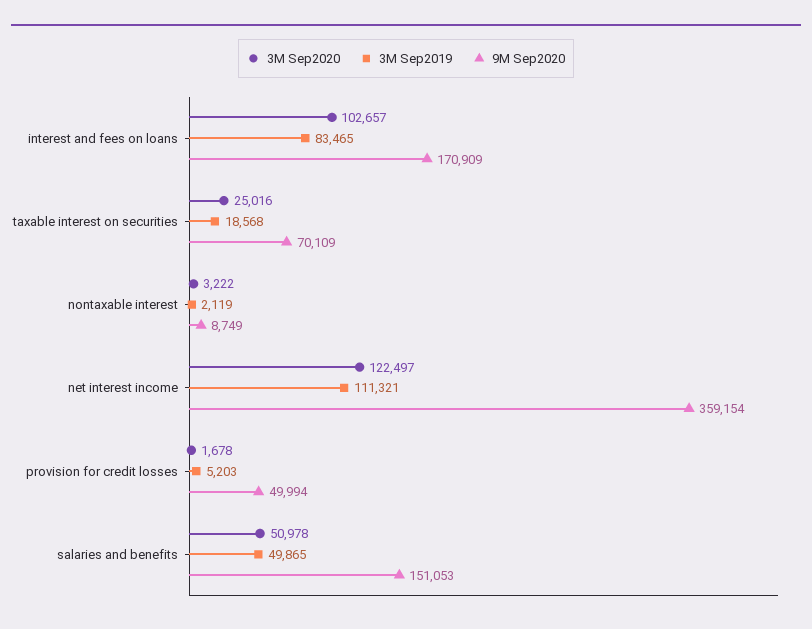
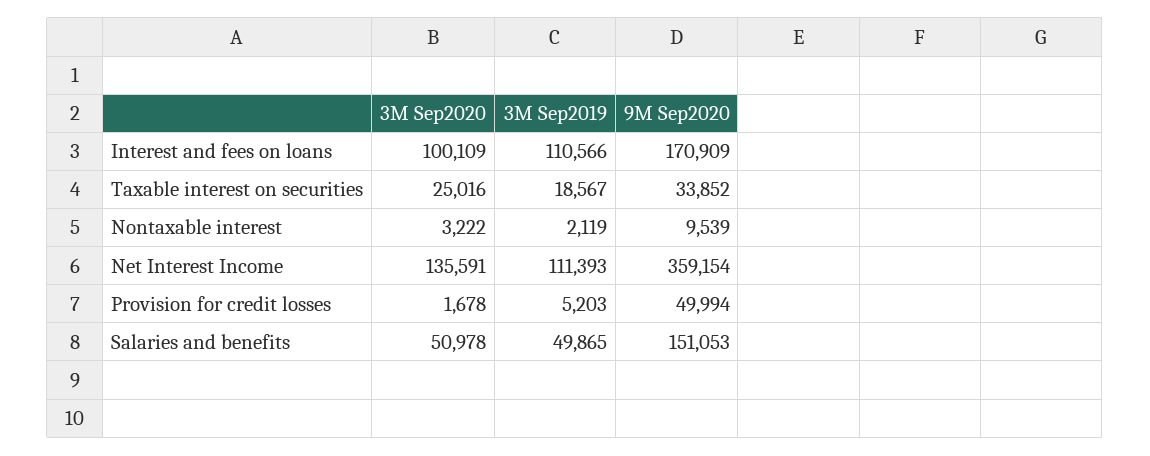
  {
    "3M Sep2020": {
-     "interest and fees on loans": 102657,
+     "interest and fees on loans": 100109,
      "taxable interest on securities": 25016,
      "nontaxable interest": 3222,
-     "net interest income": 122497,
+     "net interest income": 135591,
      "provision for credit losses": 1678,
      "salaries and benefits": 50978
    },
    "3M Sep2019": {
-     "interest and fees on loans": 83465,
+     "interest and fees on loans": 110566,
-     "taxable interest on securities": 18568,
+     "taxable interest on securities": 18567,
      "nontaxable interest": 2119,
-     "net interest income": 111321,
+     "net interest income": 111393,
      "provision for credit losses": 5203,
      "salaries and benefits": 49865
    },
    "9M Sep2020": {
      "interest and fees on loans": 170909,
-     "taxable interest on securities": 70109,
+     "taxable interest on securities": 33852,
-     "nontaxable interest": 8749,
+     "nontaxable interest": 9539,
      "net interest income": 359154,
      "provision for credit losses": 49994,
      "salaries and benefits": 151053
    }
  }

